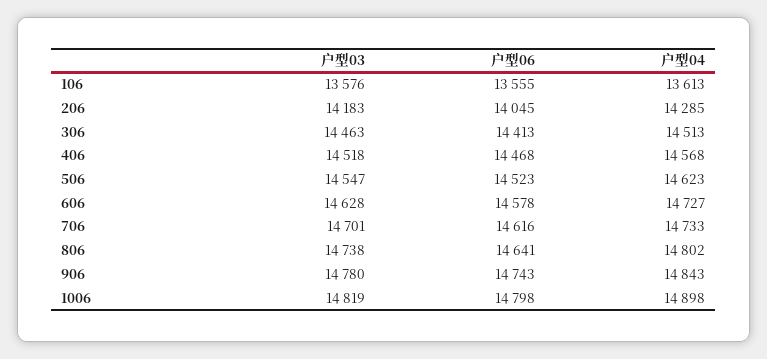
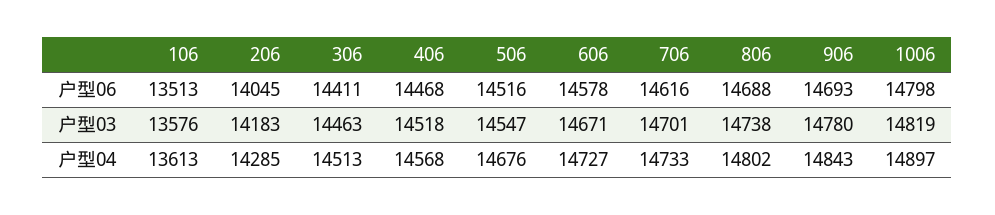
  {
    "户型03": {
      "106": 13576,
      "206": 14183,
      "306": 14463,
      "406": 14518,
      "506": 14547,
-     "606": 14628,
+     "606": 14671,
      "706": 14701,
      "806": 14738,
      "906": 14780,
      "1006": 14819
    },
    "户型06": {
-     "106": 13555,
+     "106": 13513,
      "206": 14045,
-     "306": 14413,
+     "306": 14411,
      "406": 14468,
-     "506": 14523,
+     "506": 14516,
      "606": 14578,
      "706": 14616,
-     "806": 14641,
+     "806": 14688,
-     "906": 14743,
+     "906": 14693,
      "1006": 14798
    },
    "户型04": {
      "106": 13613,
      "206": 14285,
      "306": 14513,
      "406": 14568,
-     "506": 14623,
+     "506": 14676,
      "606": 14727,
      "706": 14733,
      "806": 14802,
      "906": 14843,
-     "1006": 14898
+     "1006": 14897
    }
  }

